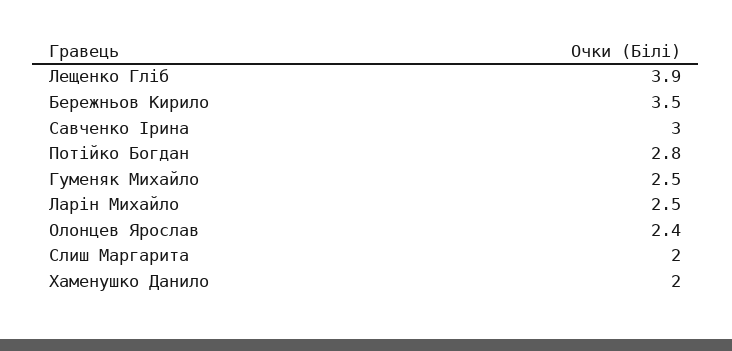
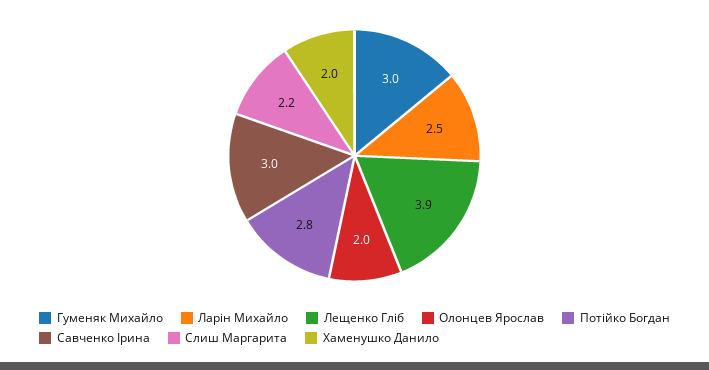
  {
    "Лещенко Гліб": 3.9,
-   "Бережньов Кирило": 3.5,
    "Савченко Ірина": 3,
    "Потійко Богдан": 2.8,
-   "Гуменяк Михайло": 2.5,
+   "Гуменяк Михайло": 3,
    "Ларін Михайло": 2.5,
-   "Олонцев Ярослав": 2.4,
+   "Олонцев Ярослав": 2,
-   "Слиш Маргарита": 2,
+   "Слиш Маргарита": 2.2,
    "Хаменушко Данило": 2
  }

